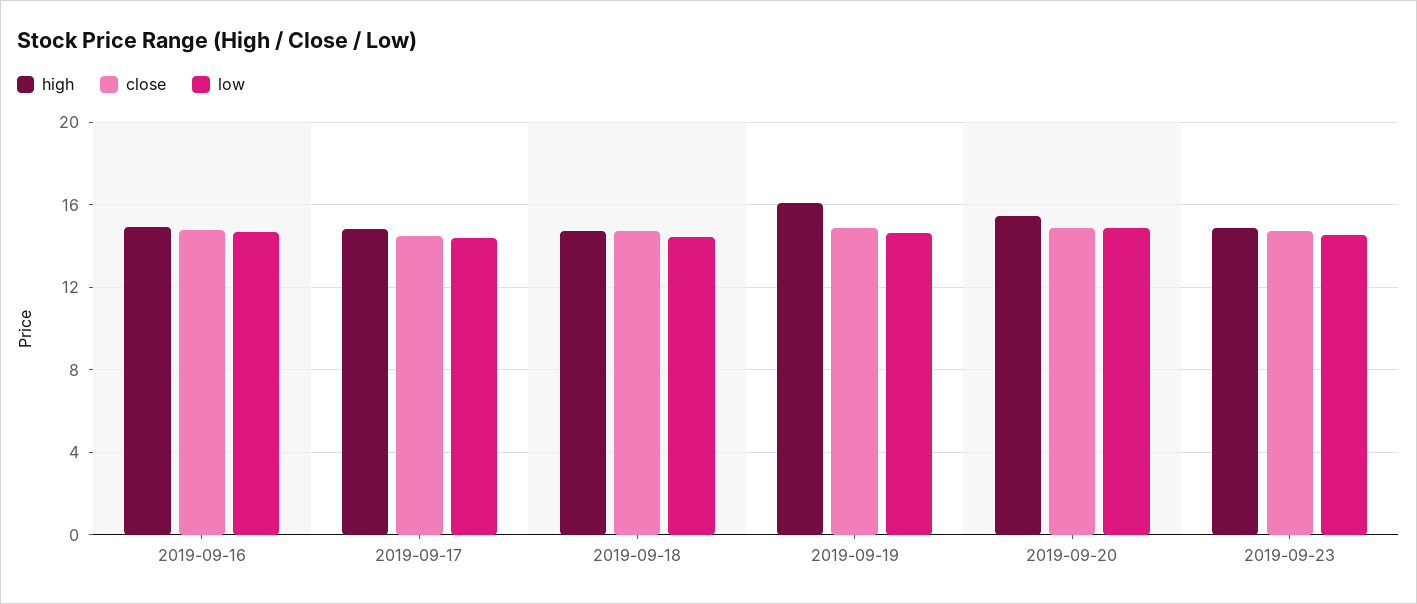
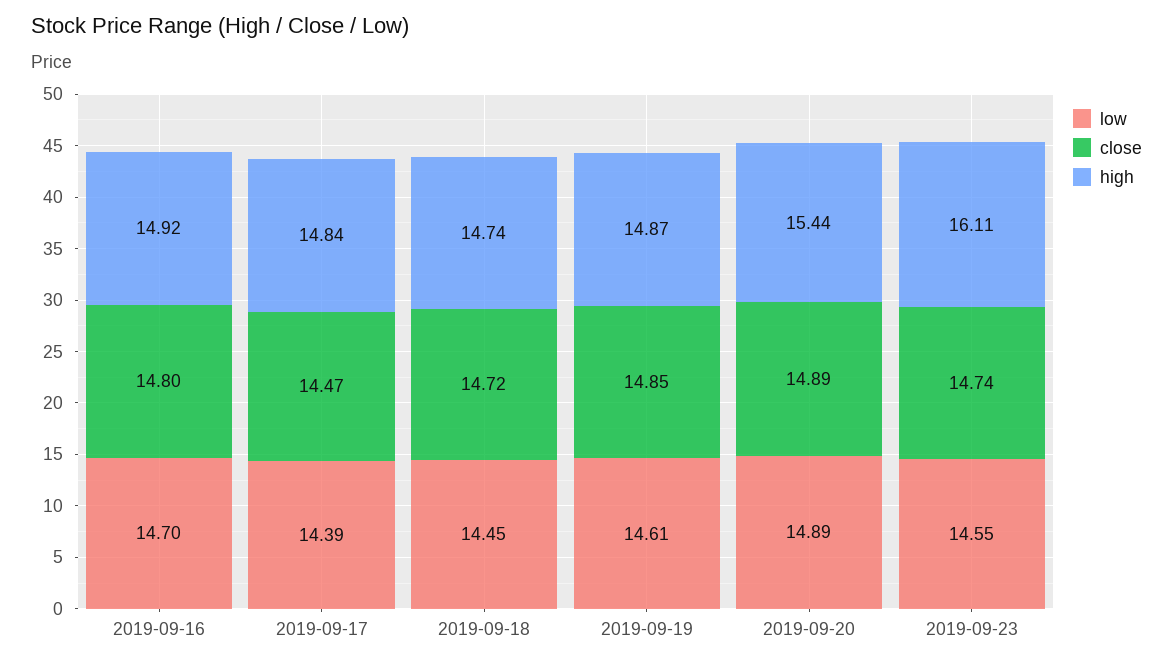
  {
    "high": {
      "2019-09-16": 14.92,
      "2019-09-17": 14.84,
      "2019-09-18": 14.74,
-     "2019-09-19": 16,
+     "2019-09-19": 14.87,
      "2019-09-20": 15.44,
-     "2019-09-23": 15
+     "2019-09-23": 16.11
    },
    "close": {
      "2019-09-16": 14.8,
      "2019-09-17": 14.47,
      "2019-09-18": 14.72,
      "2019-09-19": 14.85,
      "2019-09-20": 14.89,
      "2019-09-23": 14.74
    },
    "low": {
      "2019-09-16": 14.7,
      "2019-09-17": 14.39,
      "2019-09-18": 14.45,
      "2019-09-19": 14.61,
      "2019-09-20": 14.89,
      "2019-09-23": 14.55
    }
  }

